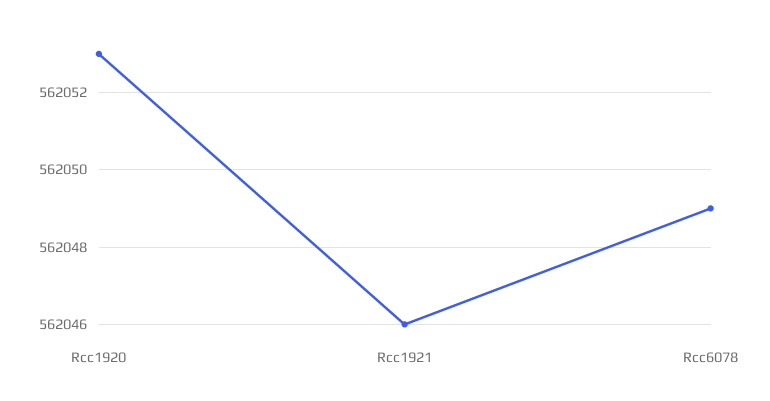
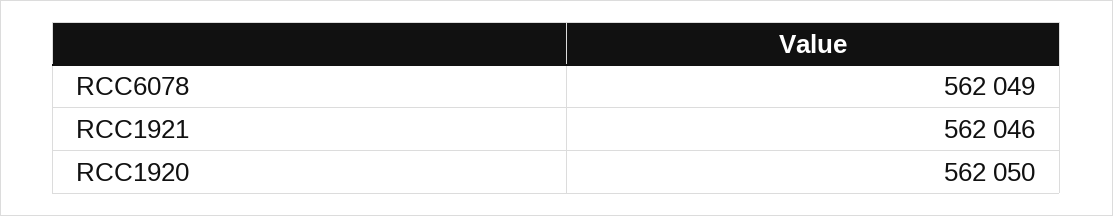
  {
-   "Rcc1920": 562053,
+   "Rcc1920": 562050,
    "Rcc1921": 562046,
    "Rcc6078": 562049
  }

